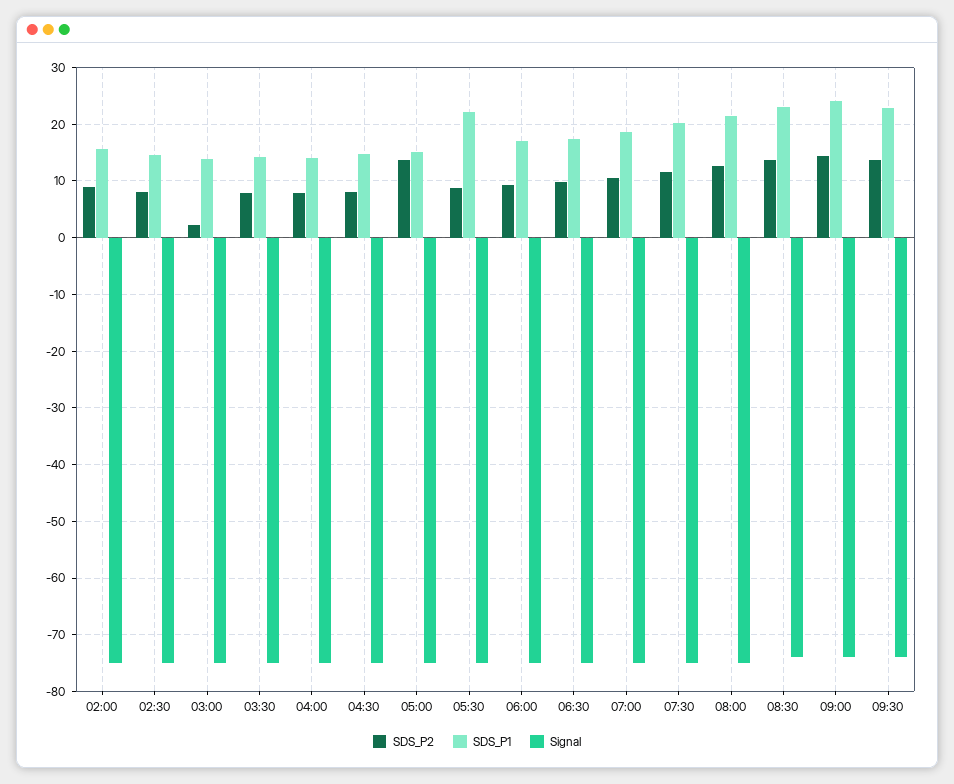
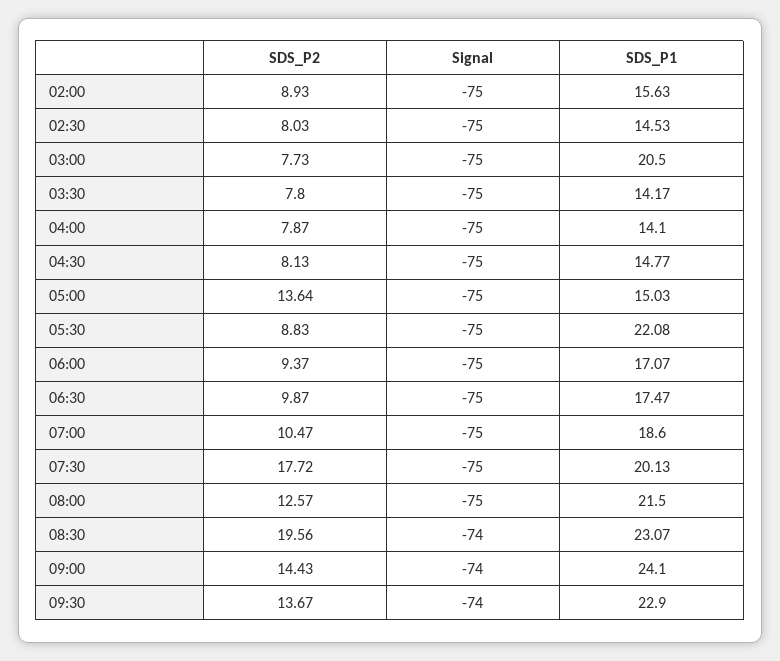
  {
    "SDS_P2": {
      "02:00": 8.93,
      "02:30": 8.03,
-     "03:00": 2,
+     "03:00": 7.73,
      "03:30": 7.8,
      "04:00": 7.87,
      "04:30": 8.13,
      "05:00": 13.64,
      "05:30": 8.83,
      "06:00": 9.37,
      "06:30": 9.87,
      "07:00": 10.47,
-     "07:30": 12,
+     "07:30": 17.72,
      "08:00": 12.57,
-     "08:30": 14,
+     "08:30": 19.56,
      "09:00": 14.43,
      "09:30": 13.67
    },
    "SDS_P1": {
      "02:00": 15.63,
      "02:30": 14.53,
-     "03:00": 14,
+     "03:00": 20.5,
      "03:30": 14.17,
      "04:00": 14.1,
      "04:30": 14.77,
      "05:00": 15.03,
      "05:30": 22.08,
      "06:00": 17.07,
      "06:30": 17.47,
      "07:00": 18.6,
      "07:30": 20.13,
      "08:00": 21.5,
      "08:30": 23.07,
      "09:00": 24.1,
      "09:30": 22.9
    },
    "Signal": {
      "02:00": -75,
      "02:30": -75,
      "03:00": -75,
      "03:30": -75,
      "04:00": -75,
      "04:30": -75,
      "05:00": -75,
      "05:30": -75,
      "06:00": -75,
      "06:30": -75,
      "07:00": -75,
      "07:30": -75,
      "08:00": -75,
      "08:30": -74,
      "09:00": -74,
      "09:30": -74
    }
  }

